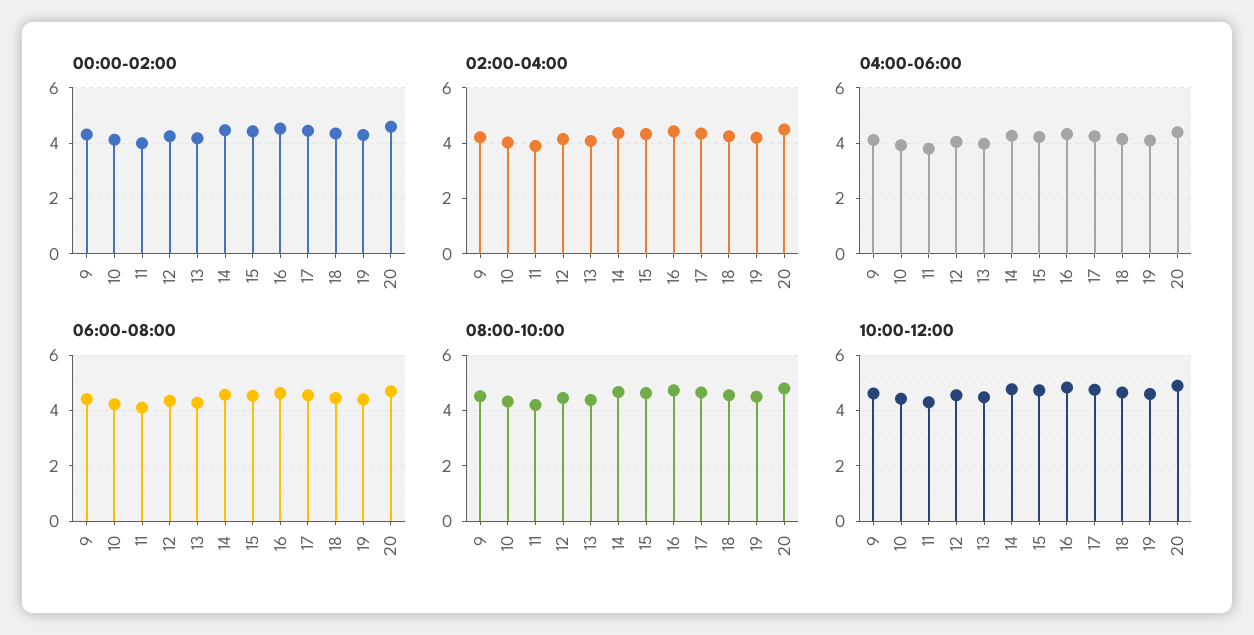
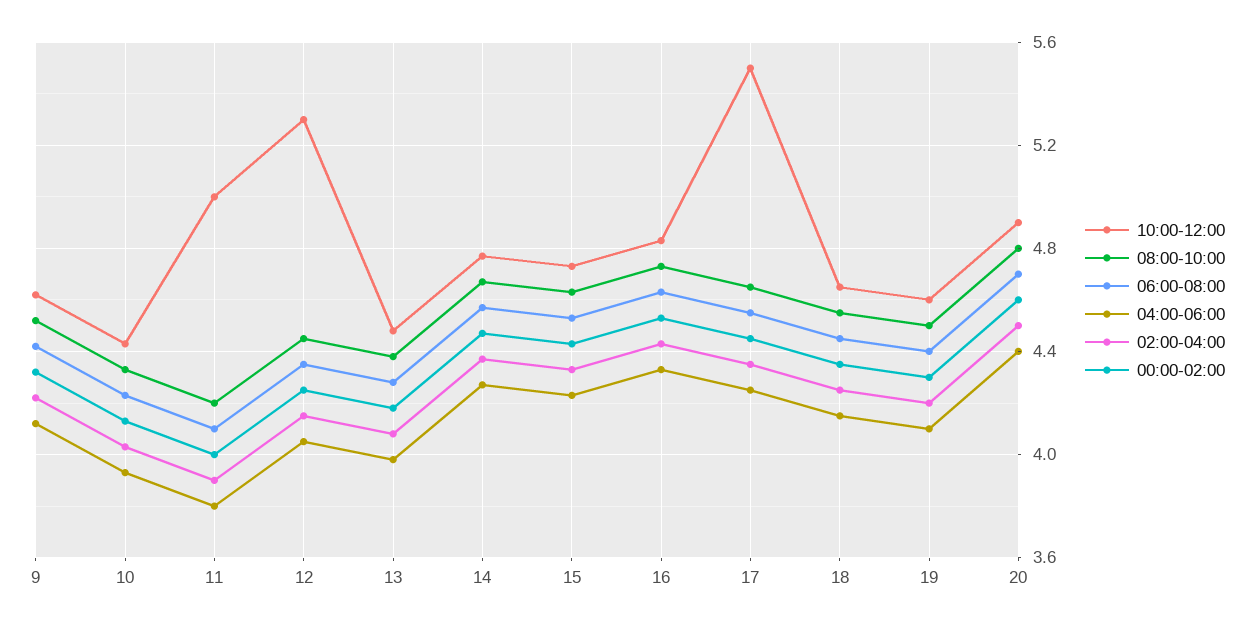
  {
    "00:00-02:00": {
      "9": 4.3,
      "10": 4.15,
      "11": 4,
      "12": 4.25,
      "13": 4.2,
      "14": 4.45,
      "15": 4.45,
      "16": 4.55,
      "17": 4.45,
      "18": 4.35,
      "19": 4.3,
      "20": 4.6
    },
    "02:00-04:00": {
      "9": 4.2,
      "10": 4.05,
      "11": 3.9,
      "12": 4.15,
      "13": 4.1,
      "14": 4.35,
      "15": 4.35,
      "16": 4.45,
      "17": 4.35,
      "18": 4.25,
      "19": 4.2,
      "20": 4.5
    },
    "04:00-06:00": {
      "9": 4.1,
      "10": 3.95,
      "11": 3.8,
      "12": 4.05,
      "13": 4,
      "14": 4.25,
      "15": 4.25,
      "16": 4.35,
      "17": 4.25,
      "18": 4.15,
      "19": 4.1,
      "20": 4.4
    },
    "06:00-08:00": {
      "9": 4.4,
      "10": 4.25,
      "11": 4.1,
      "12": 4.35,
      "13": 4.3,
      "14": 4.55,
      "15": 4.55,
      "16": 4.65,
      "17": 4.55,
      "18": 4.45,
      "19": 4.4,
      "20": 4.7
    },
    "08:00-10:00": {
      "9": 4.5,
      "10": 4.35,
      "11": 4.2,
      "12": 4.45,
      "13": 4.4,
      "14": 4.65,
      "15": 4.65,
      "16": 4.75,
      "17": 4.65,
      "18": 4.55,
      "19": 4.5,
      "20": 4.8
    },
    "10:00-12:00": {
      "9": 4.6,
      "10": 4.45,
-     "11": 4.25,
+     "11": 5,
-     "12": 4.5,
+     "12": 5.3,
      "13": 4.5,
      "14": 4.75,
      "15": 4.75,
      "16": 4.85,
-     "17": 4.75,
+     "17": 5.5,
      "18": 4.65,
      "19": 4.6,
      "20": 4.9
    }
  }

